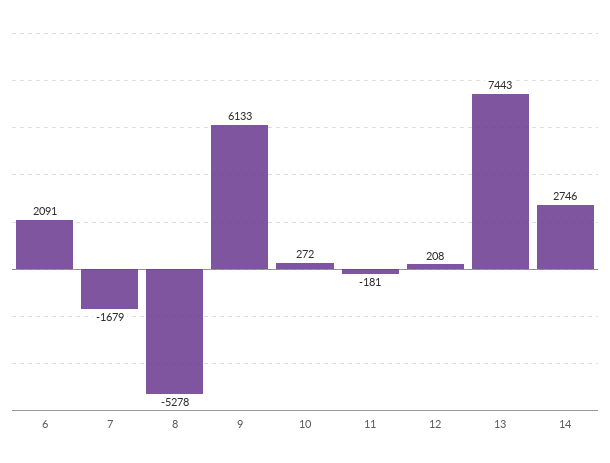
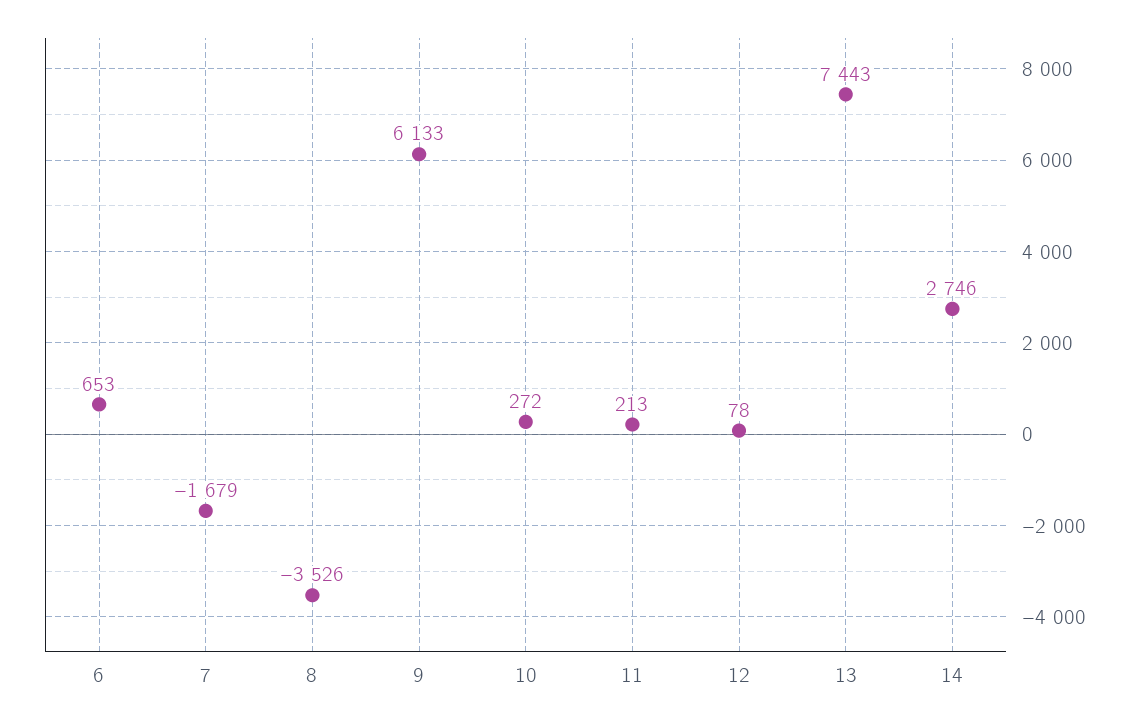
  {
-   "6": 2091,
+   "6": 653,
    "7": -1679,
-   "8": -5278,
+   "8": -3526,
    "9": 6133,
    "10": 272,
-   "11": -181,
+   "11": 213,
-   "12": 208,
+   "12": 78,
    "13": 7443,
    "14": 2746
  }

